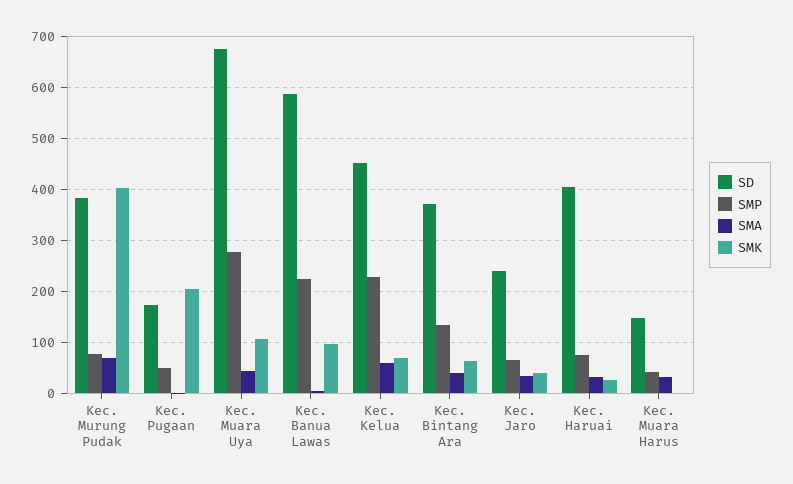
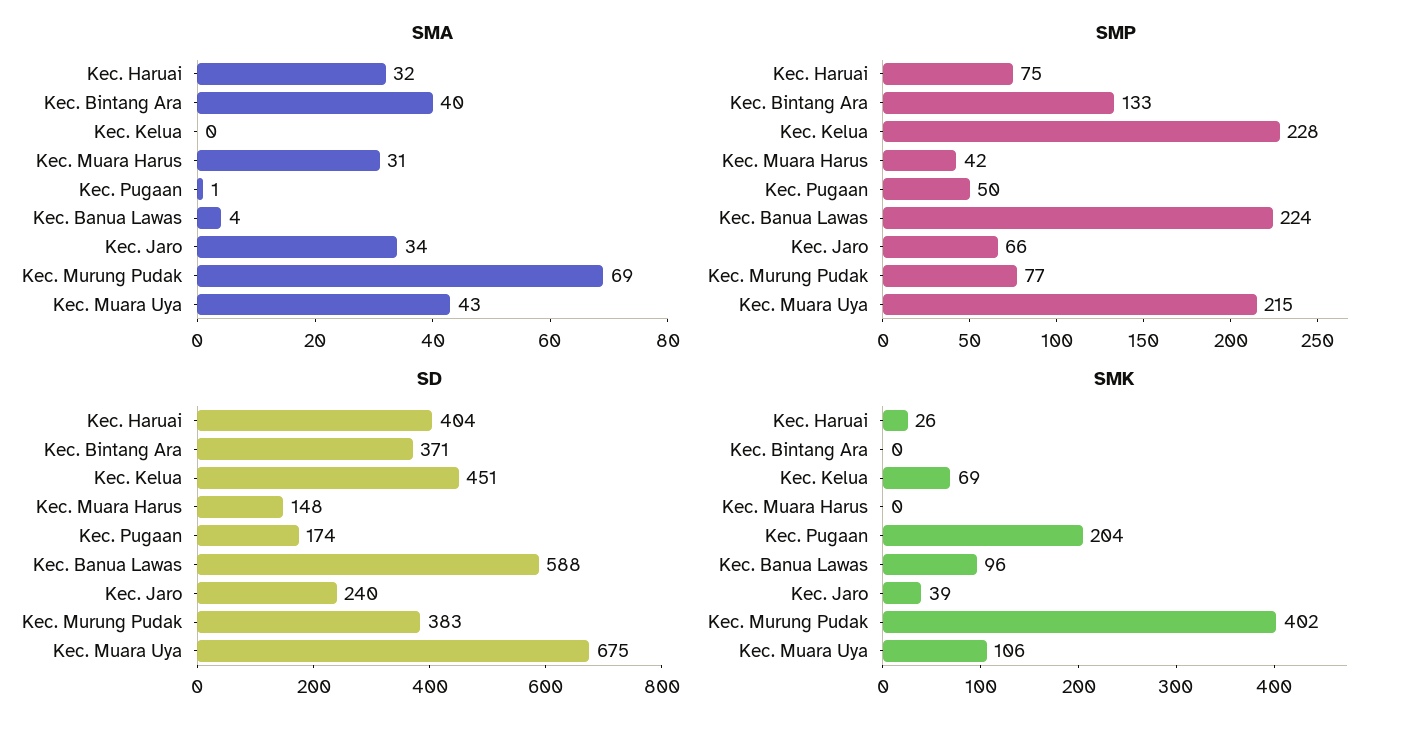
  {
    "SD": {
      "Kec. Murung Pudak": 383,
      "Kec. Pugaan": 174,
      "Kec. Muara Uya": 675,
      "Kec. Banua Lawas": 588,
      "Kec. Kelua": 451,
      "Kec. Bintang Ara": 371,
      "Kec. Jaro": 240,
      "Kec. Haruai": 404,
      "Kec. Muara Harus": 148
    },
    "SMP": {
      "Kec. Murung Pudak": 77,
      "Kec. Pugaan": 50,
-     "Kec. Muara Uya": 280,
+     "Kec. Muara Uya": 215,
      "Kec. Banua Lawas": 224,
      "Kec. Kelua": 228,
      "Kec. Bintang Ara": 133,
      "Kec. Jaro": 66,
      "Kec. Haruai": 75,
      "Kec. Muara Harus": 42
    },
    "SMA": {
      "Kec. Murung Pudak": 69,
      "Kec. Pugaan": 1,
      "Kec. Muara Uya": 43,
      "Kec. Banua Lawas": 4,
-     "Kec. Kelua": 60,
+     "Kec. Kelua": 0,
      "Kec. Bintang Ara": 40,
      "Kec. Jaro": 34,
      "Kec. Haruai": 32,
      "Kec. Muara Harus": 31
    },
    "SMK": {
      "Kec. Murung Pudak": 402,
      "Kec. Pugaan": 204,
      "Kec. Muara Uya": 106,
      "Kec. Banua Lawas": 96,
      "Kec. Kelua": 69,
-     "Kec. Bintang Ara": 60,
+     "Kec. Bintang Ara": 0,
      "Kec. Jaro": 39,
      "Kec. Haruai": 26,
      "Kec. Muara Harus": 0
    }
  }

